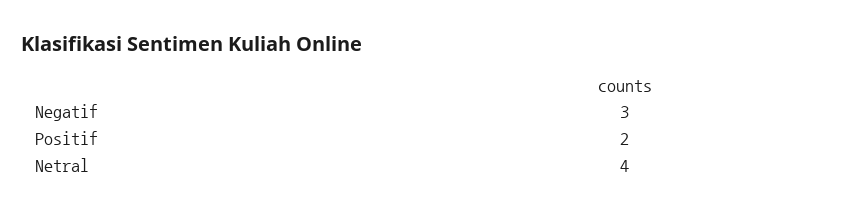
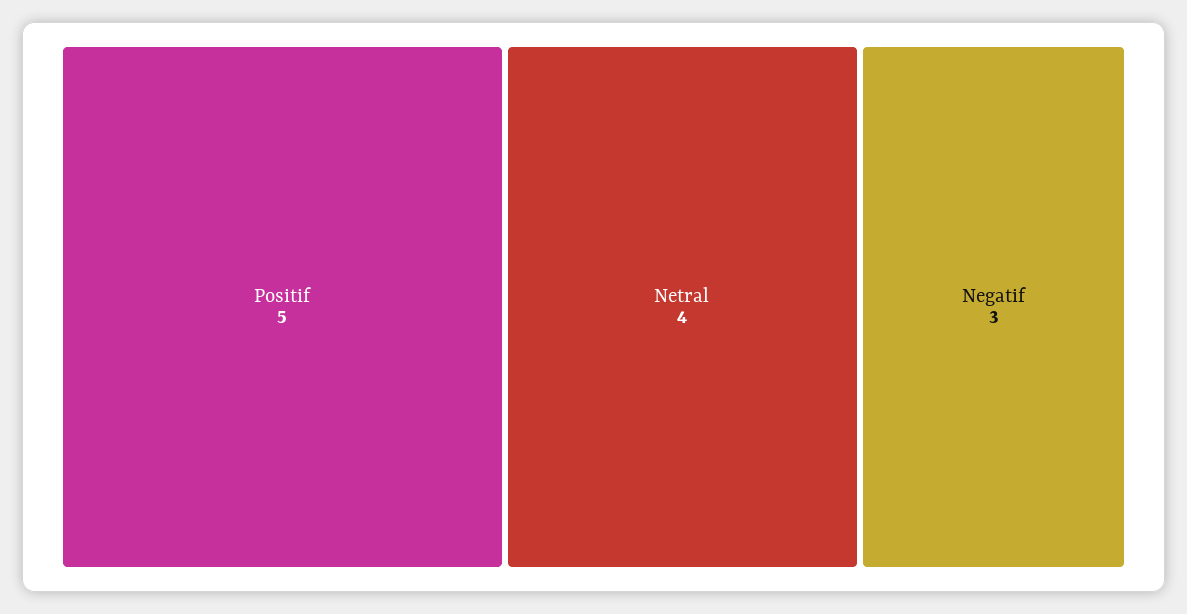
  {
    "Negatif": 3,
-   "Positif": 2,
+   "Positif": 5,
    "Netral": 4
  }

